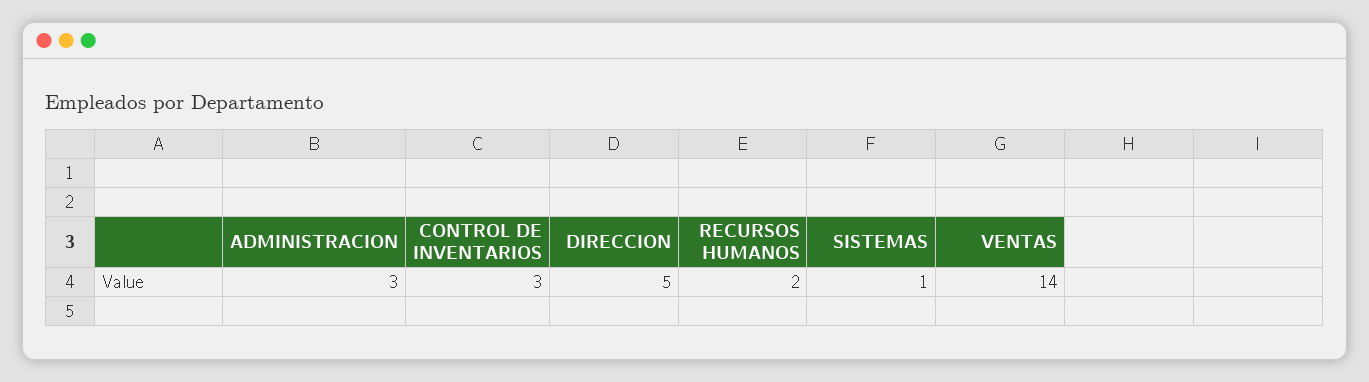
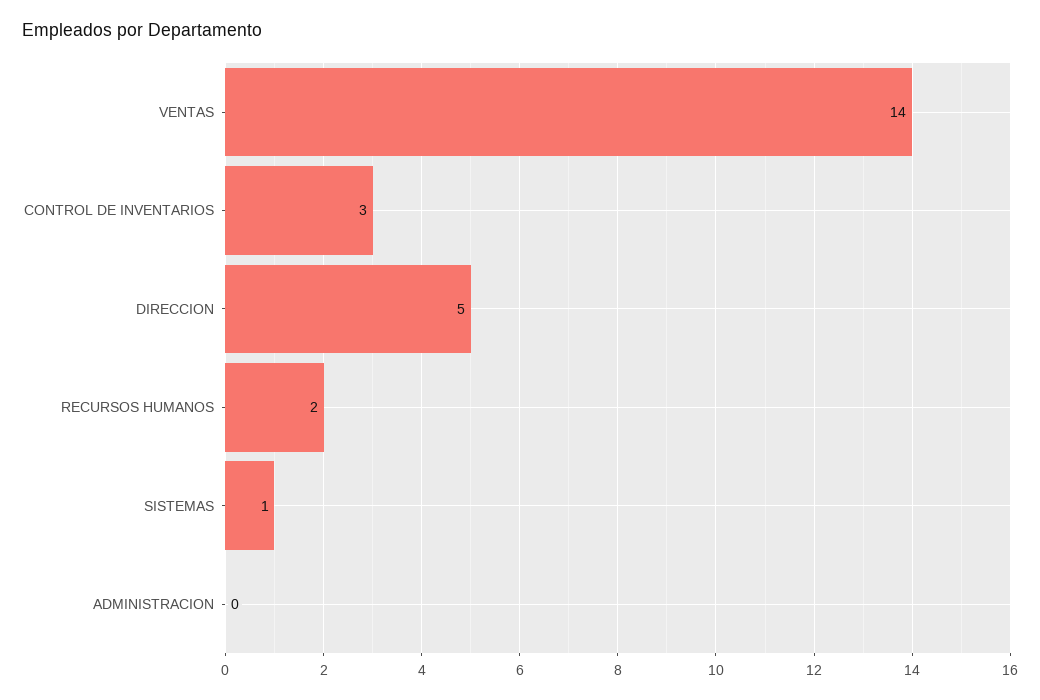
  {
-   "ADMINISTRACION": 3,
+   "ADMINISTRACION": 0,
    "CONTROL DE INVENTARIOS": 3,
    "DIRECCION": 5,
    "RECURSOS HUMANOS": 2,
    "SISTEMAS": 1,
    "VENTAS": 14
  }

